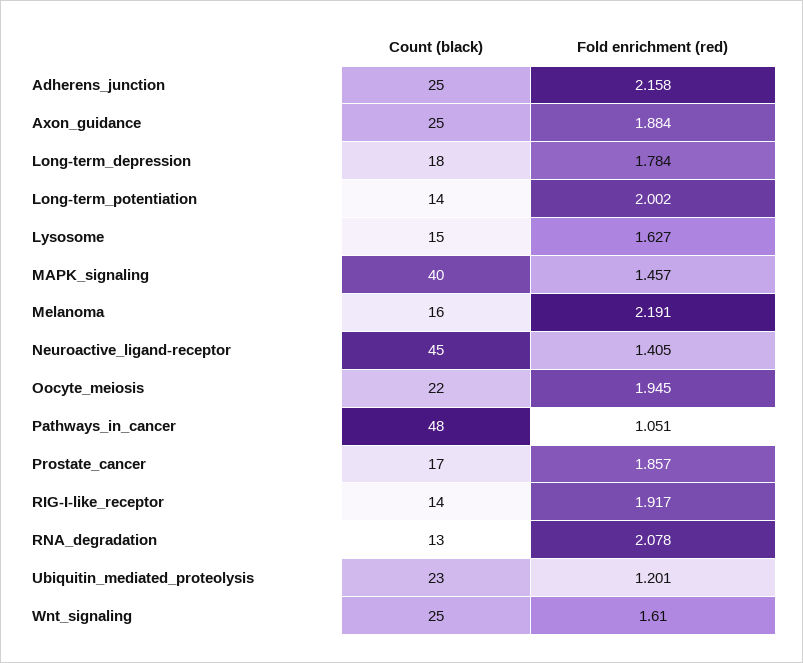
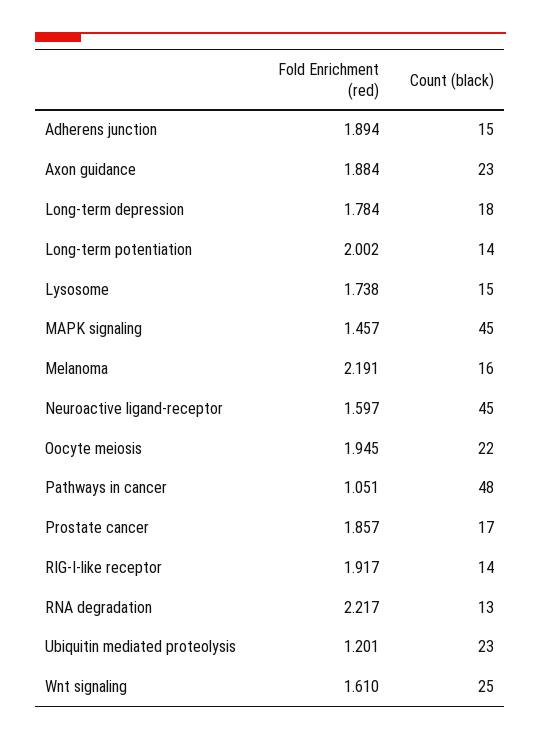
  {
    "Count (black)": {
-     "Adherens_junction": 25,
+     "Adherens_junction": 15,
-     "Axon_guidance": 25,
+     "Axon_guidance": 23,
      "Long-term_depression": 18,
      "Long-term_potentiation": 14,
      "Lysosome": 15,
-     "MAPK_signaling": 40,
+     "MAPK_signaling": 45,
      "Melanoma": 16,
      "Neuroactive_ligand-receptor": 45,
      "Oocyte_meiosis": 22,
      "Pathways_in_cancer": 48,
      "Prostate_cancer": 17,
      "RIG-I-like_receptor": 14,
      "RNA_degradation": 13,
      "Ubiquitin_mediated_proteolysis": 23,
      "Wnt_signaling": 25
    },
    "Fold enrichment (red)": {
-     "Adherens_junction": 2.158,
+     "Adherens_junction": 1.894,
      "Axon_guidance": 1.884,
      "Long-term_depression": 1.784,
      "Long-term_potentiation": 2.002,
-     "Lysosome": 1.627,
+     "Lysosome": 1.738,
      "MAPK_signaling": 1.457,
      "Melanoma": 2.191,
-     "Neuroactive_ligand-receptor": 1.405,
+     "Neuroactive_ligand-receptor": 1.597,
      "Oocyte_meiosis": 1.945,
      "Pathways_in_cancer": 1.051,
      "Prostate_cancer": 1.857,
      "RIG-I-like_receptor": 1.917,
-     "RNA_degradation": 2.078,
+     "RNA_degradation": 2.217,
      "Ubiquitin_mediated_proteolysis": 1.201,
      "Wnt_signaling": 1.61
    }
  }

